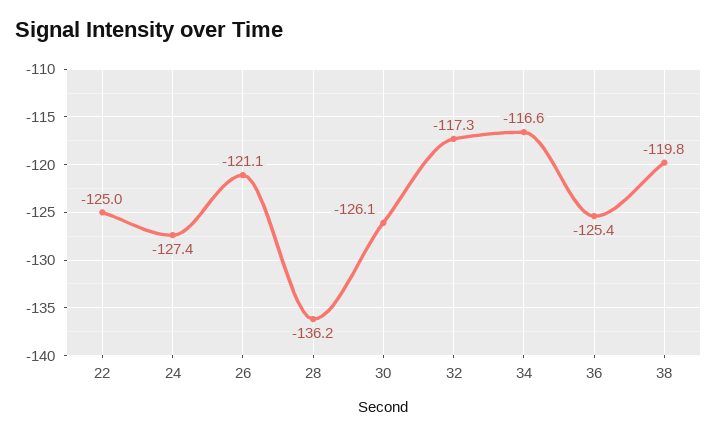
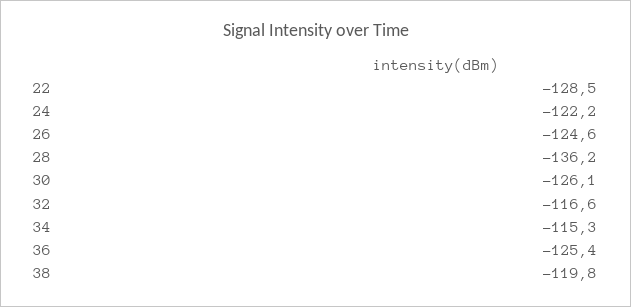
  {
-   "22": -125,
+   "22": -128.5,
-   "24": -127.4,
+   "24": -122.2,
-   "26": -121.1,
+   "26": -124.6,
    "28": -136.2,
    "30": -126.1,
-   "32": -117.3,
+   "32": -116.6,
-   "34": -116.6,
+   "34": -115.3,
    "36": -125.4,
    "38": -119.8
  }

